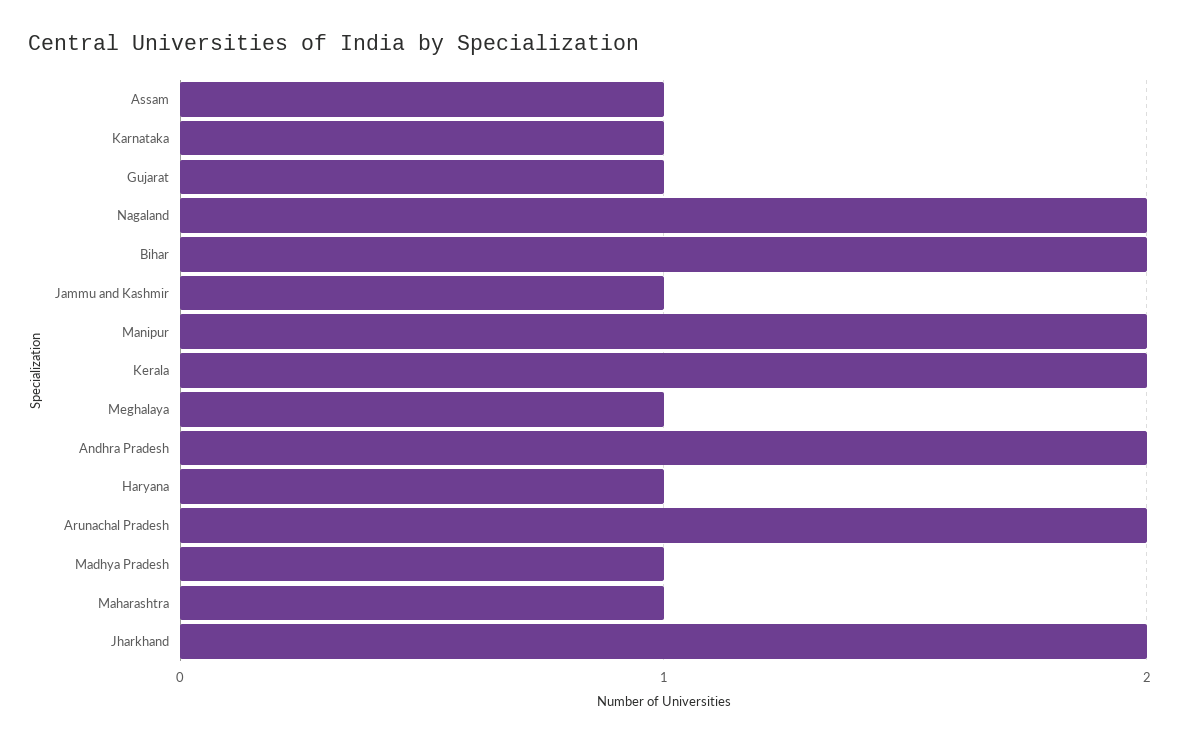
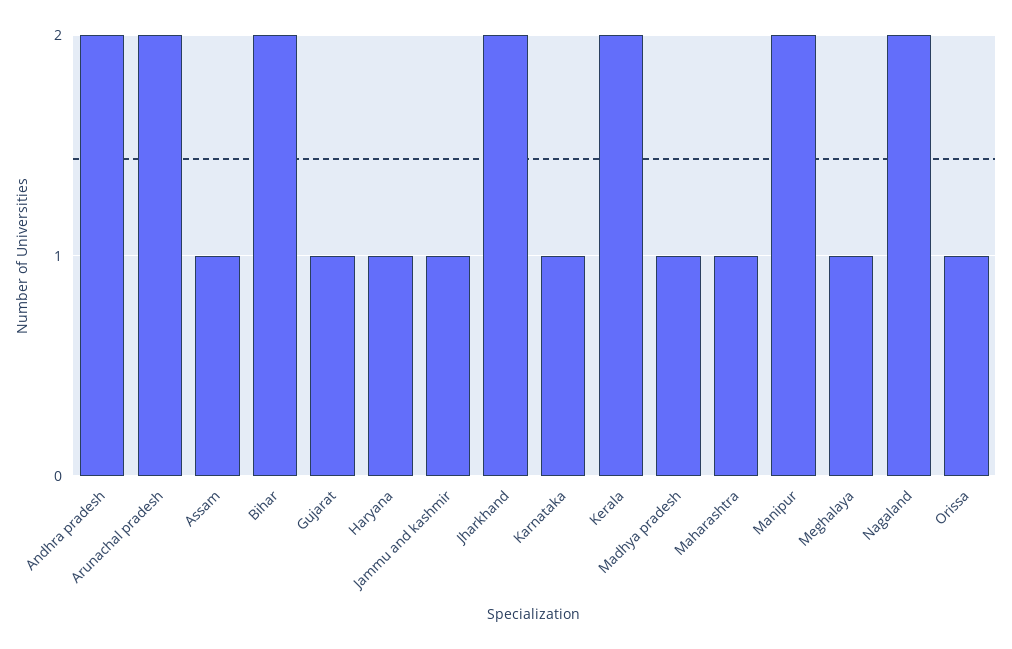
  {
    "Assam": 1,
    "Karnataka": 1,
    "Gujarat": 1,
    "Nagaland": 2,
    "Bihar": 2,
    "Jammu and Kashmir": 1,
    "Manipur": 2,
    "Kerala": 2,
    "Meghalaya": 1,
    "Andhra Pradesh": 2,
    "Haryana": 1,
    "Arunachal Pradesh": 2,
    "Madhya Pradesh": 1,
    "Maharashtra": 1,
-   "Jharkhand": 2
+   "Jharkhand": 2,
+   "Orissa": 1
  }

